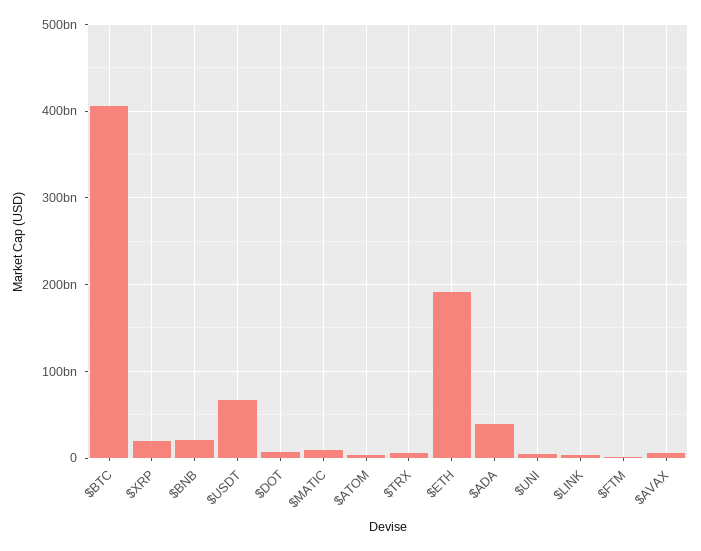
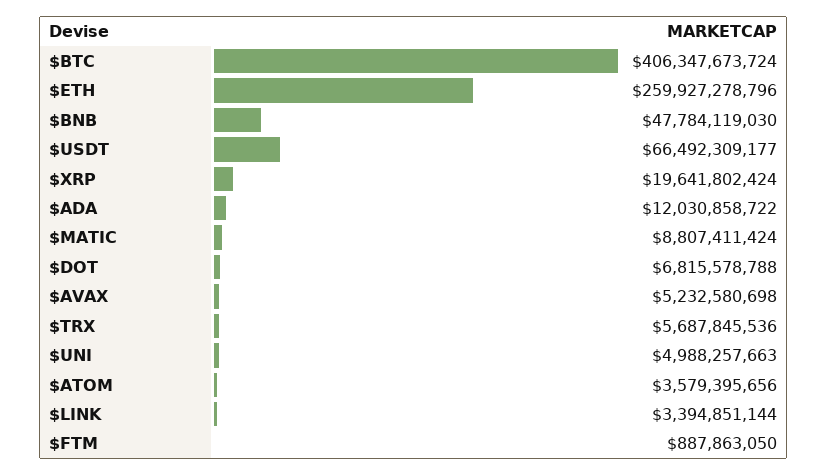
  {
    "$BTC": 406347673724,
    "$XRP": 19641802424,
-   "$BNB": 20000000000,
+   "$BNB": 47784119030,
    "$USDT": 66492309177,
    "$DOT": 6815578788,
    "$MATIC": 8807411424,
    "$ATOM": 3579395656,
    "$TRX": 5687845536,
-   "$ETH": 190000000000,
+   "$ETH": 259927278796,
-   "$ADA": 40000000000,
+   "$ADA": 12030858722,
    "$UNI": 4988257663,
    "$LINK": 3394851144,
    "$FTM": 887863050,
    "$AVAX": 5232580698
  }

